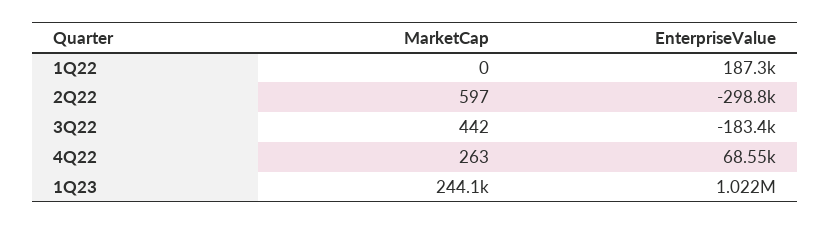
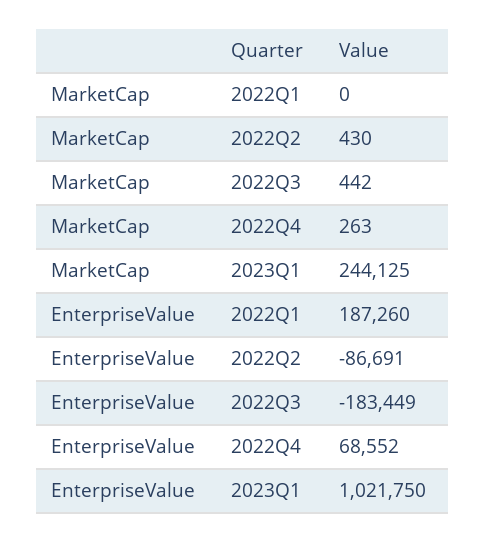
  {
    "MarketCap": {
      "1Q22": 0,
-     "2Q22": 597,
+     "2Q22": 430,
      "3Q22": 442,
      "4Q22": 263,
      "1Q23": 244125
    },
    "EnterpriseValue": {
      "1Q22": 187260,
-     "2Q22": -298800,
+     "2Q22": -86691,
      "3Q22": -183449,
      "4Q22": 68552,
      "1Q23": 1021750
    }
  }

